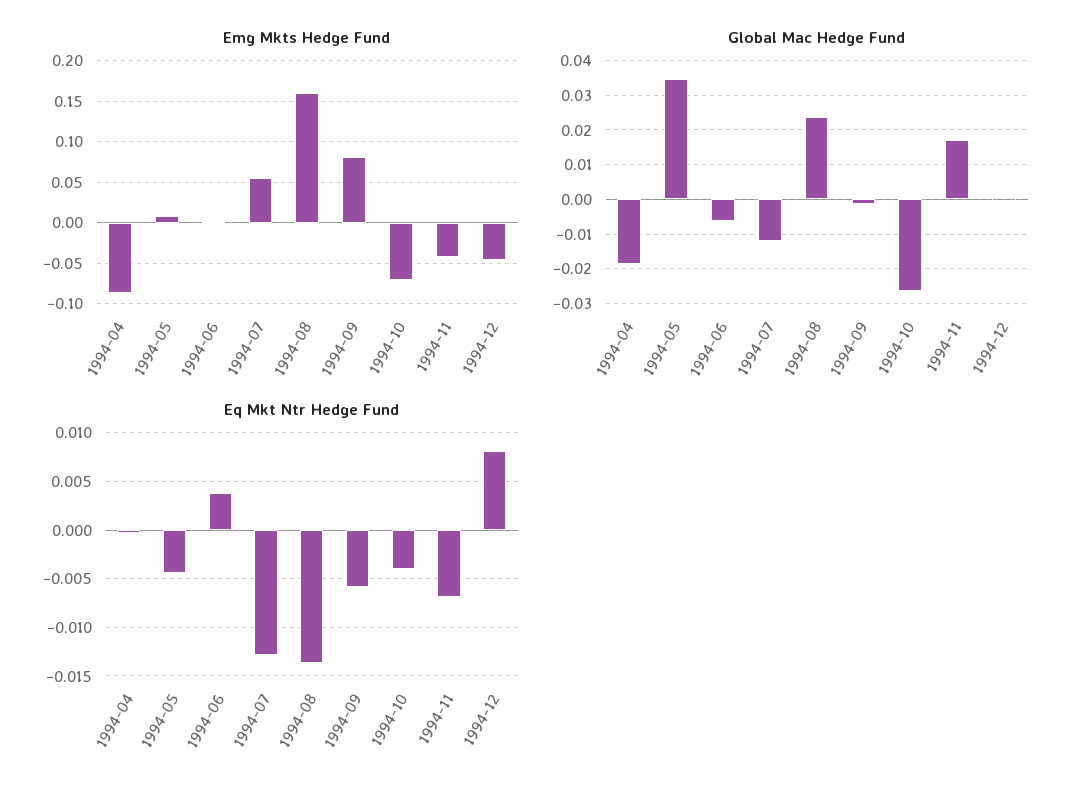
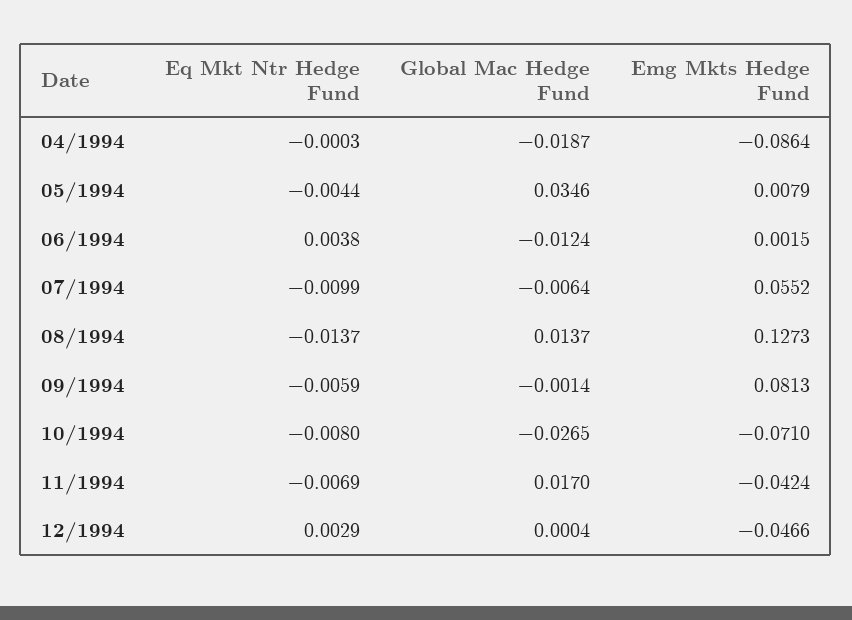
  {
    "Emg Mkts Hedge Fund": {
      "1994-04": -0.0864,
      "1994-05": 0.0079,
      "1994-06": 0.0015,
      "1994-07": 0.0552,
-     "1994-08": 0.16,
+     "1994-08": 0.1273,
      "1994-09": 0.0813,
      "1994-10": -0.071,
      "1994-11": -0.0424,
      "1994-12": -0.0466
    },
    "Global Mac Hedge Fund": {
      "1994-04": -0.0187,
      "1994-05": 0.0346,
-     "1994-06": -0.006,
+     "1994-06": -0.0124,
-     "1994-07": -0.012,
+     "1994-07": -0.0064,
-     "1994-08": 0.024,
+     "1994-08": 0.0137,
      "1994-09": -0.0014,
      "1994-10": -0.0265,
      "1994-11": 0.017,
      "1994-12": 0.0004
    },
    "Eq Mkt Ntr Hedge Fund": {
      "1994-04": -0.0003,
      "1994-05": -0.0044,
      "1994-06": 0.0038,
-     "1994-07": -0.013,
+     "1994-07": -0.0099,
      "1994-08": -0.0137,
      "1994-09": -0.0059,
-     "1994-10": -0.004,
+     "1994-10": -0.008,
      "1994-11": -0.0069,
-     "1994-12": 0.008
+     "1994-12": 0.0029
    }
  }

